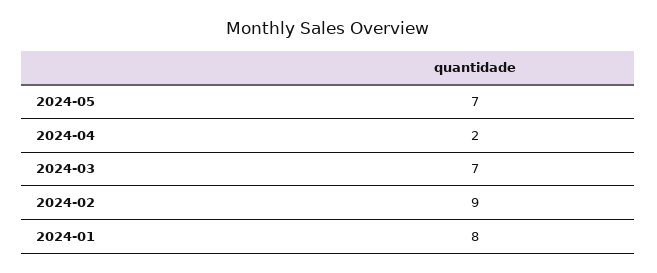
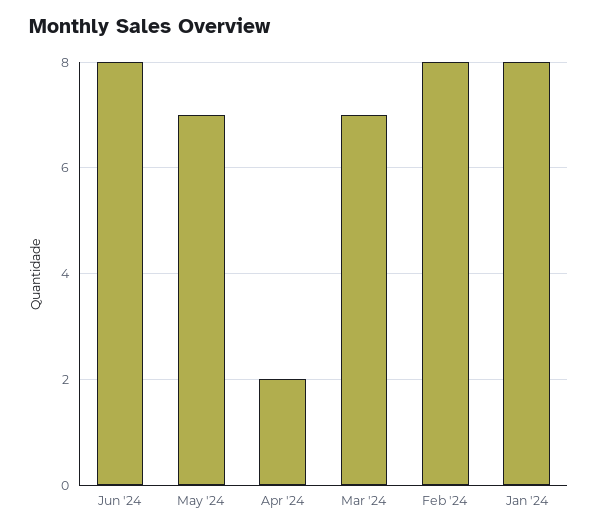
  {
    "2024-05": 7,
    "2024-04": 2,
    "2024-03": 7,
-   "2024-02": 9,
+   "2024-02": 8,
-   "2024-01": 8
+   "2024-01": 8,
+   "Jun '24": 8
  }

